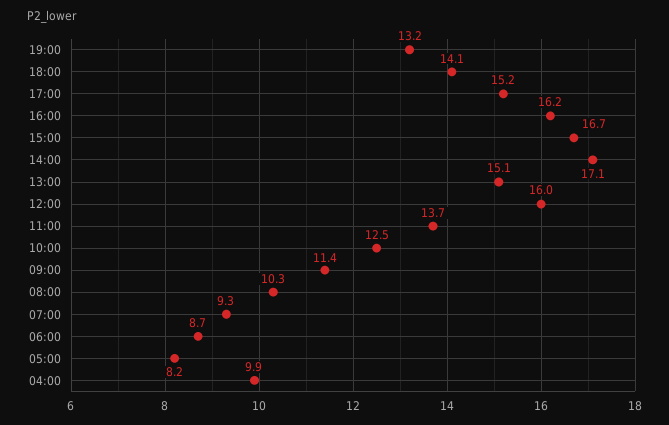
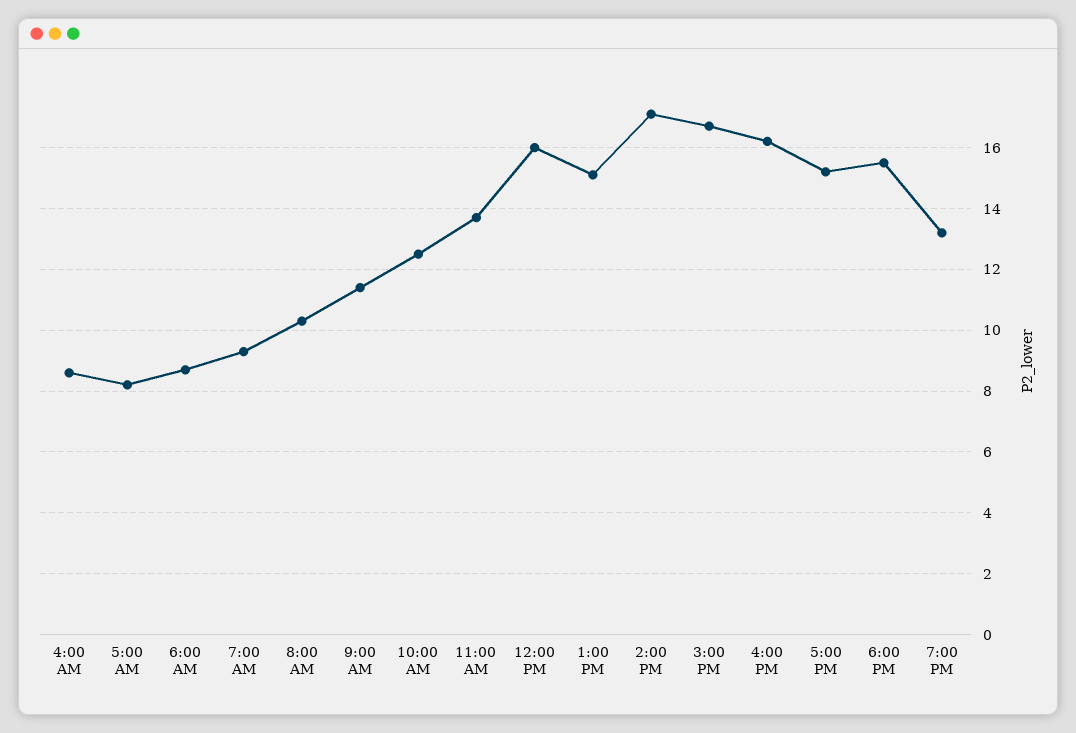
  {
    "19:00": 13.2,
-   "18:00": 14.1,
+   "18:00": 15.5,
    "17:00": 15.2,
    "16:00": 16.2,
    "15:00": 16.7,
    "14:00": 17.1,
    "13:00": 15.1,
    "12:00": 16,
    "11:00": 13.7,
    "10:00": 12.5,
    "09:00": 11.4,
    "08:00": 10.3,
    "07:00": 9.3,
    "06:00": 8.7,
    "05:00": 8.2,
-   "04:00": 9.9
+   "04:00": 8.5
  }

